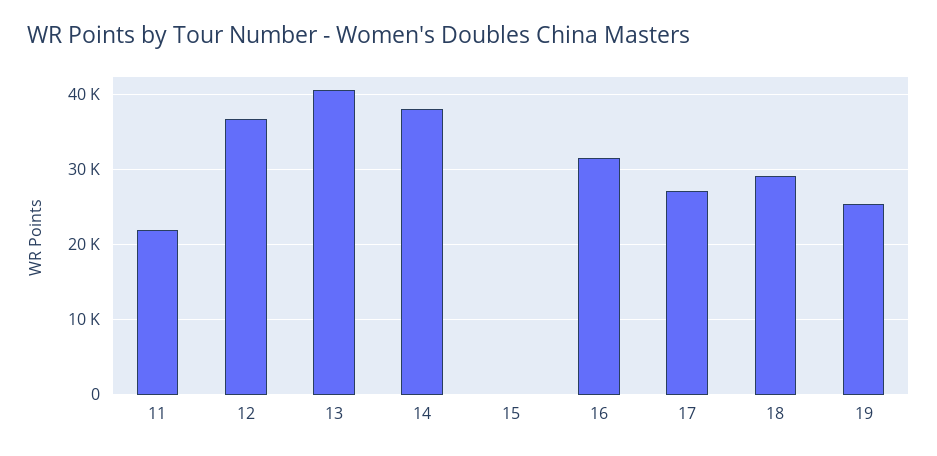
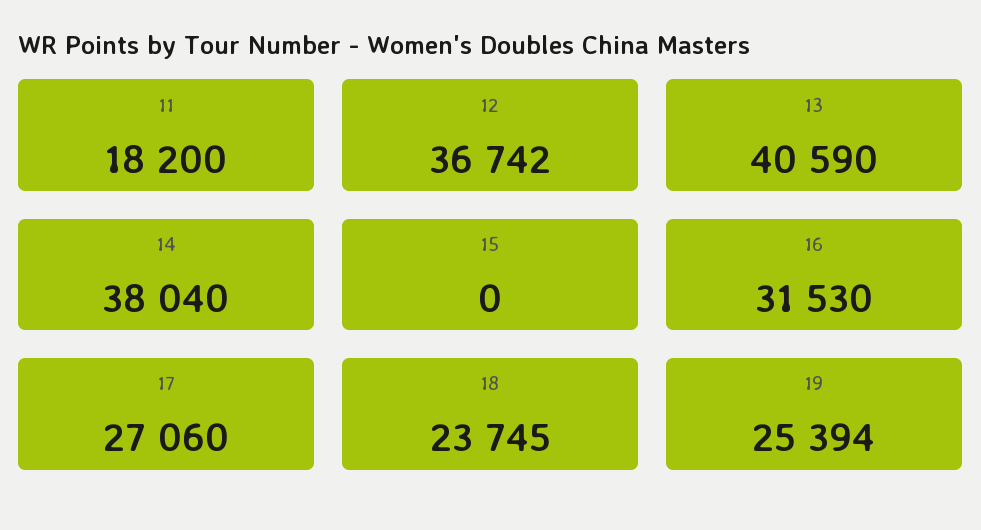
  {
-   "11": 22000,
+   "11": 18200,
    "12": 36742,
    "13": 40590,
    "14": 38040,
    "15": 0,
    "16": 31530,
    "17": 27060,
-   "18": 29000,
+   "18": 23745,
    "19": 25394
  }

